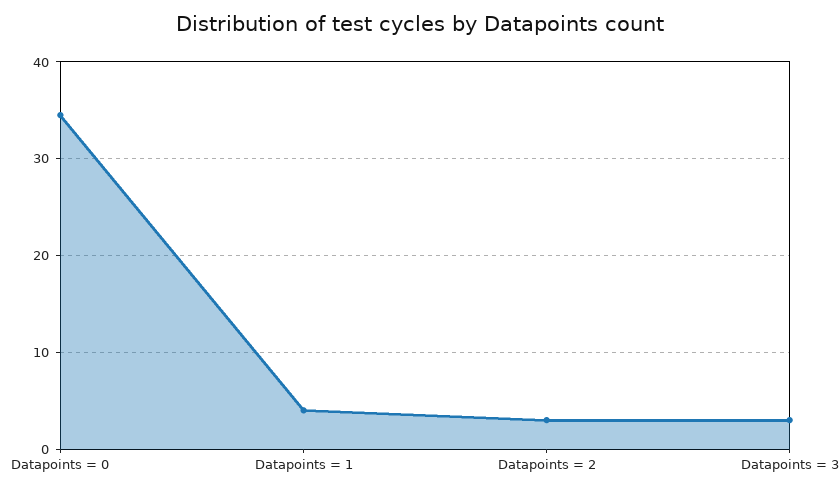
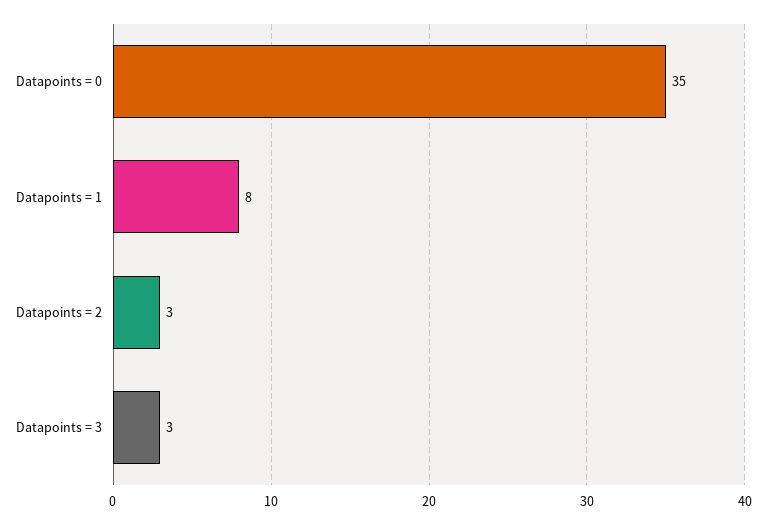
  {
    "Datapoints = 0": 35,
-   "Datapoints = 1": 4,
+   "Datapoints = 1": 8,
    "Datapoints = 2": 3,
    "Datapoints = 3": 3
  }

